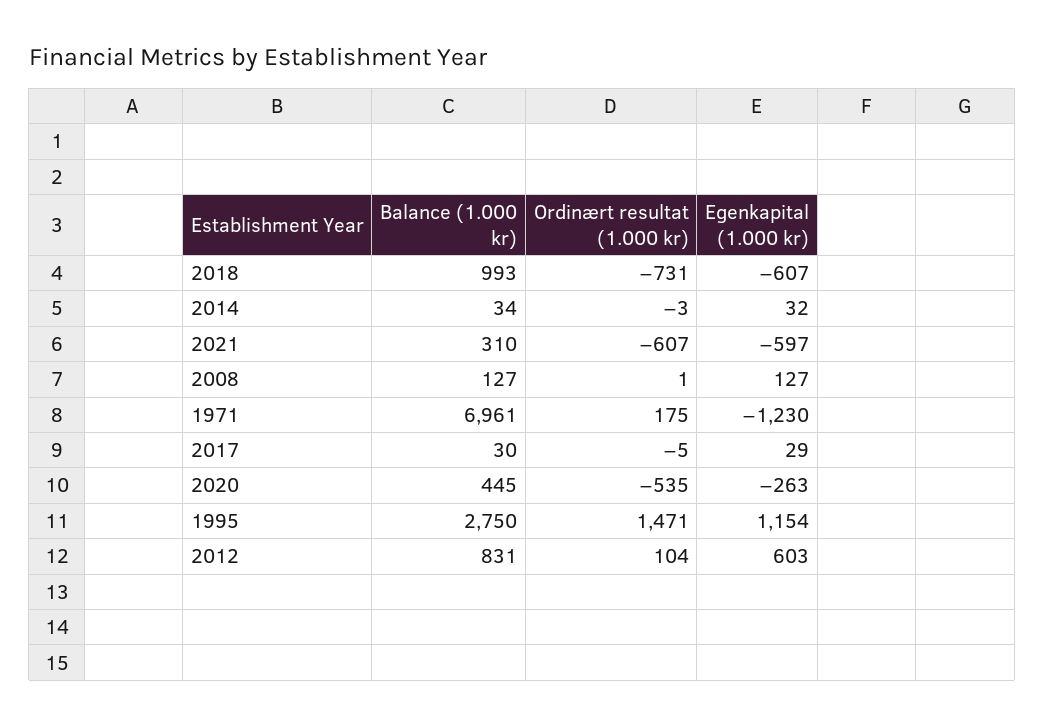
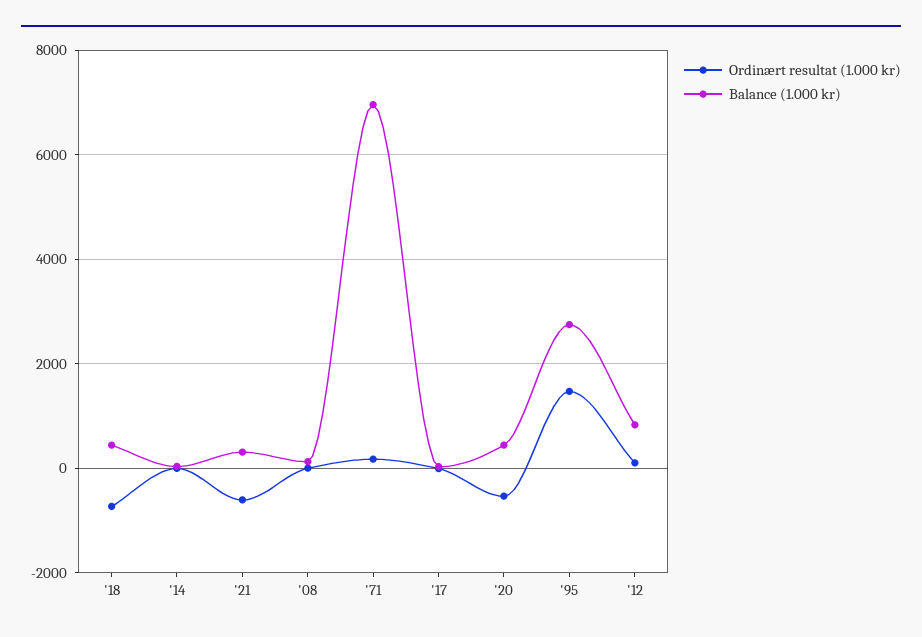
  {
    "Balance (1.000 kr)": {
-     "2018": 993,
+     "2018": 400,
      "2014": 34,
      "2021": 310,
      "2008": 127,
      "1971": 6961,
      "2017": 30,
      "2020": 445,
      "1995": 2750,
      "2012": 831
    },
    "Ordinært resultat (1.000 kr)": {
      "2018": -731,
      "2014": -3,
      "2021": -607,
      "2008": 1,
      "1971": 175,
      "2017": -5,
      "2020": -535,
      "1995": 1471,
      "2012": 104
-   },
+   }
-   "Egenkapital (1.000 kr)": {
-     "2018": -607,
-     "2014": 32,
-     "2021": -597,
-     "2008": 127,
-     "1971": -1230,
-     "2017": 29,
-     "2020": -263,
-     "1995": 1154,
-     "2012": 603
-   }
  }

